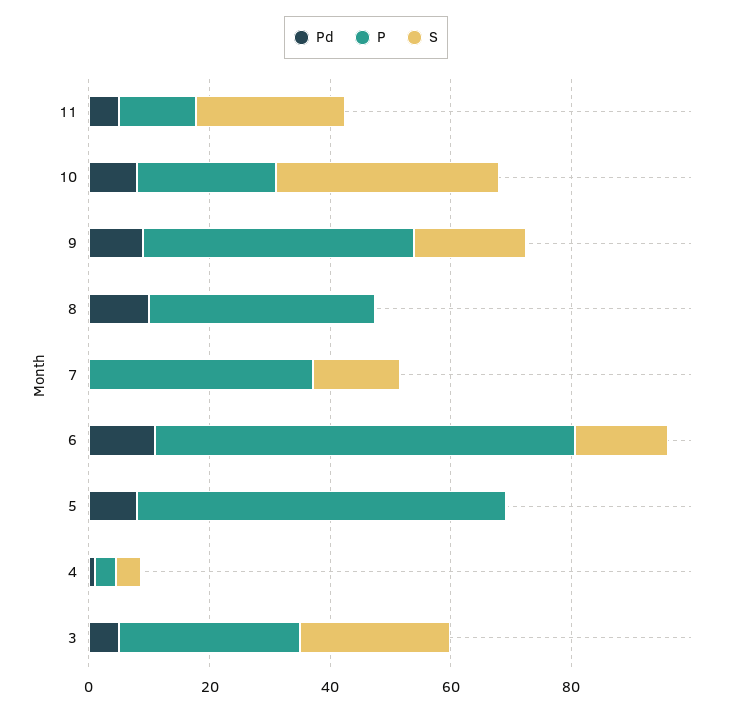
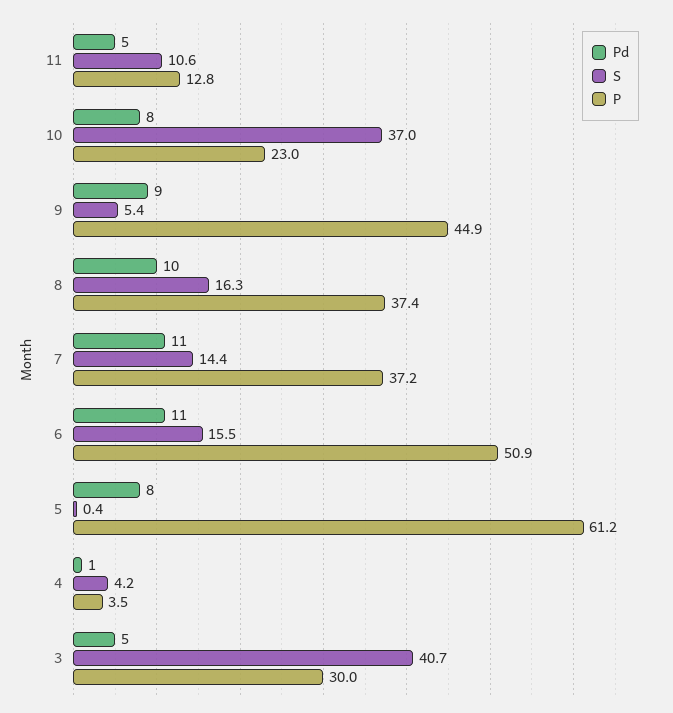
  {
    "Pd": {
      "11": 5,
      "10": 8,
      "9": 9,
      "8": 10,
-     "7": 0,
+     "7": 11,
      "6": 11,
      "5": 8,
      "4": 1,
      "3": 5
    },
    "P": {
      "11": 12.8,
      "10": 23,
      "9": 44.9,
      "8": 37.4,
      "7": 37.2,
-     "6": 70,
+     "6": 50.9,
      "5": 61.2,
      "4": 3.5,
      "3": 30
    },
    "S": {
-     "11": 25,
+     "11": 10.6,
      "10": 37,
-     "9": 20,
+     "9": 5.4,
-     "8": 0,
+     "8": 16.3,
      "7": 14.4,
      "6": 15.5,
      "5": 0.4,
      "4": 4.2,
-     "3": 25
+     "3": 40.7
    }
  }

